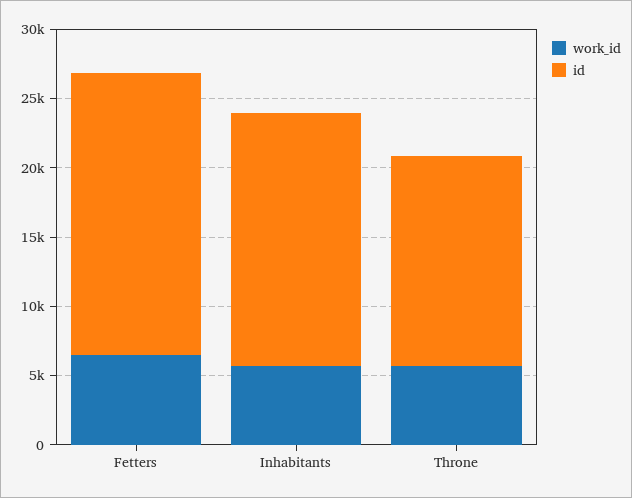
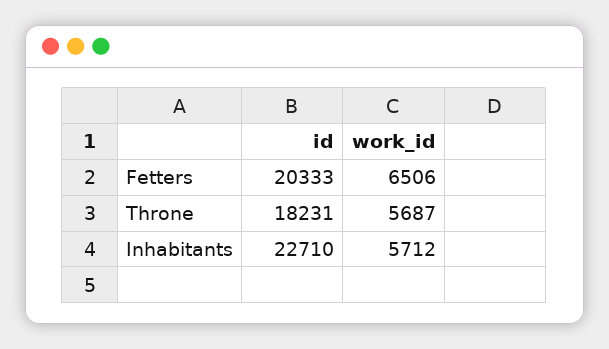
  {
    "work_id": {
      "Fetters": 6506,
      "Inhabitants": 5712,
      "Throne": 5687
    },
    "id": {
      "Fetters": 20333,
-     "Inhabitants": 18000,
+     "Inhabitants": 22710,
-     "Throne": 15000
+     "Throne": 18231
    }
  }

